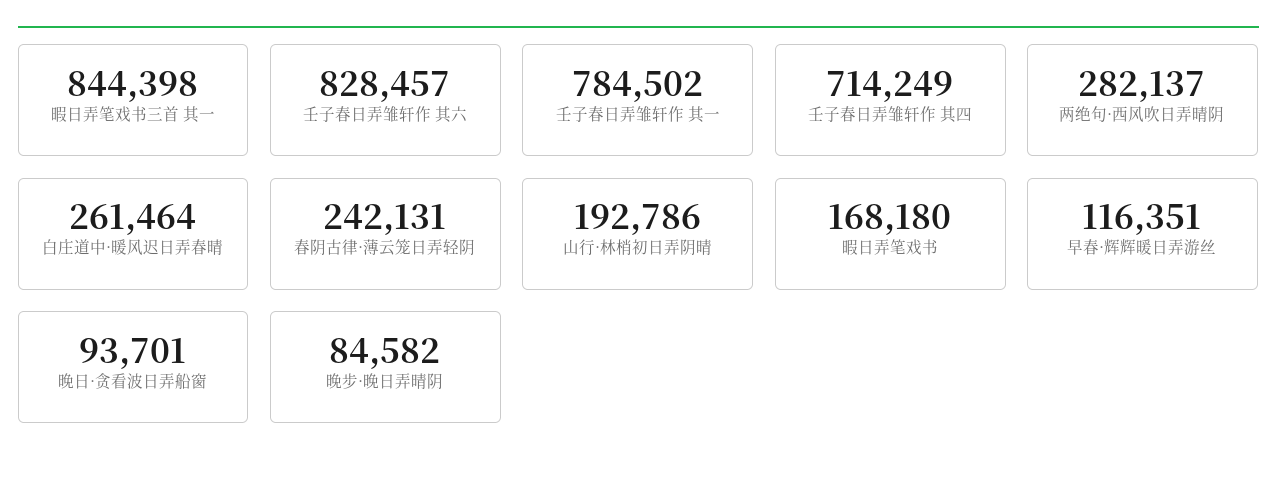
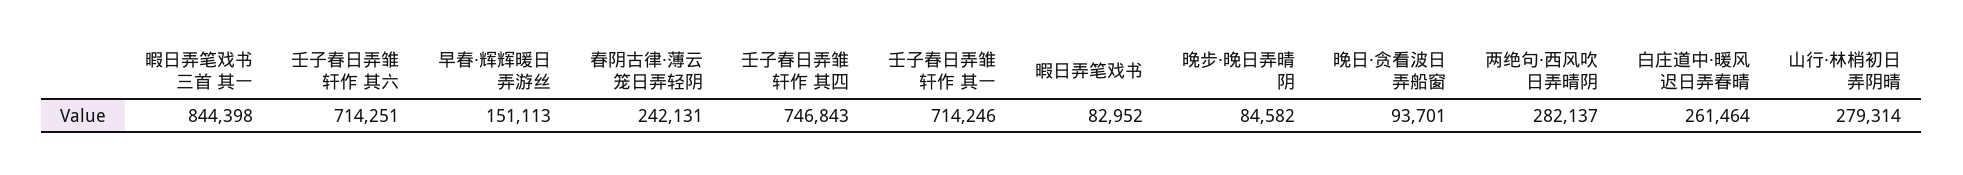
  {
    "暇日弄笔戏书三首 其一": 844398,
-   "壬子春日弄雏轩作 其六": 828457,
+   "壬子春日弄雏轩作 其六": 714251,
-   "壬子春日弄雏轩作 其一": 784502,
+   "壬子春日弄雏轩作 其一": 714246,
-   "壬子春日弄雏轩作 其四": 714249,
+   "壬子春日弄雏轩作 其四": 746843,
    "两绝句·西风吹日弄晴阴": 282137,
    "白庄道中·暖风迟日弄春晴": 261464,
    "春阴古律·薄云笼日弄轻阴": 242131,
-   "山行·林梢初日弄阴晴": 192786,
+   "山行·林梢初日弄阴晴": 279314,
-   "暇日弄笔戏书": 168180,
+   "暇日弄笔戏书": 82952,
-   "早春·辉辉暖日弄游丝": 116351,
+   "早春·辉辉暖日弄游丝": 151113,
    "晚日·贪看波日弄船窗": 93701,
    "晚步·晚日弄晴阴": 84582
  }

